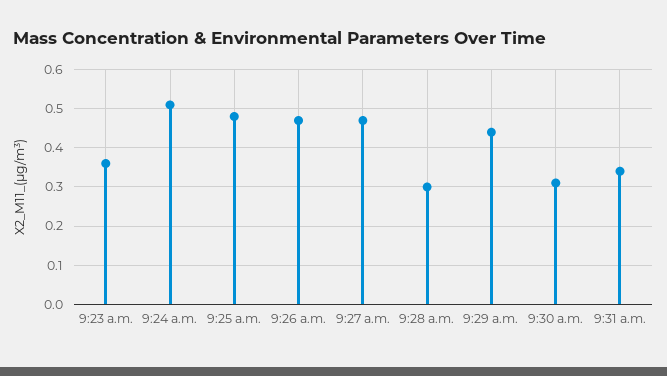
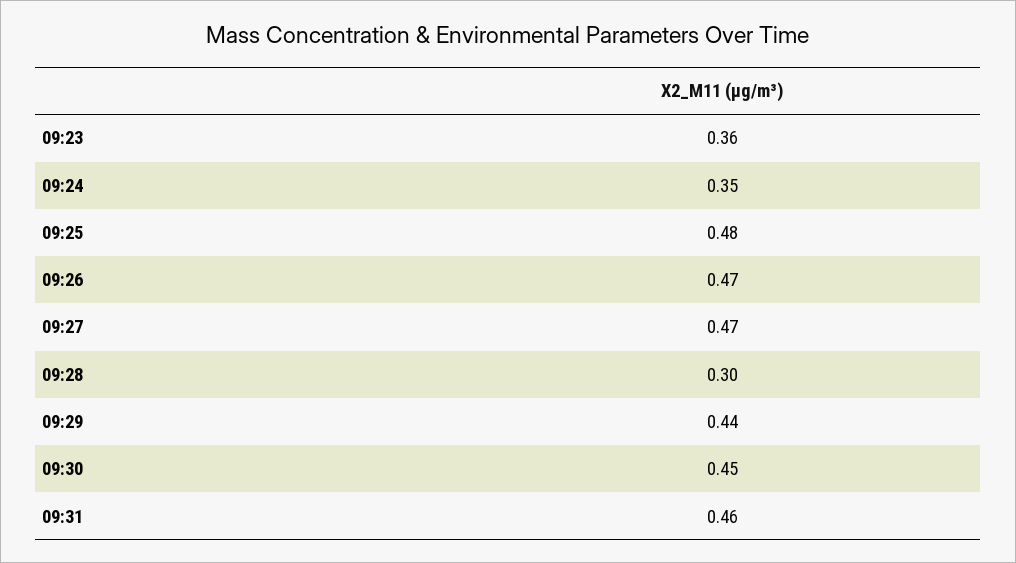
  {
    "9:23 a.m.": 0.36,
-   "9:24 a.m.": 0.5,
+   "9:24 a.m.": 0.35,
    "9:25 a.m.": 0.48,
    "9:26 a.m.": 0.47,
    "9:27 a.m.": 0.47,
    "9:28 a.m.": 0.3,
    "9:29 a.m.": 0.44,
-   "9:30 a.m.": 0.3,
+   "9:30 a.m.": 0.45,
-   "9:31 a.m.": 0.35
+   "9:31 a.m.": 0.46
  }

